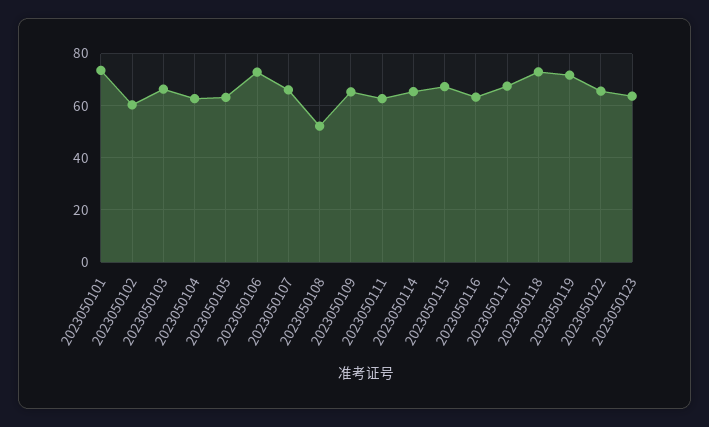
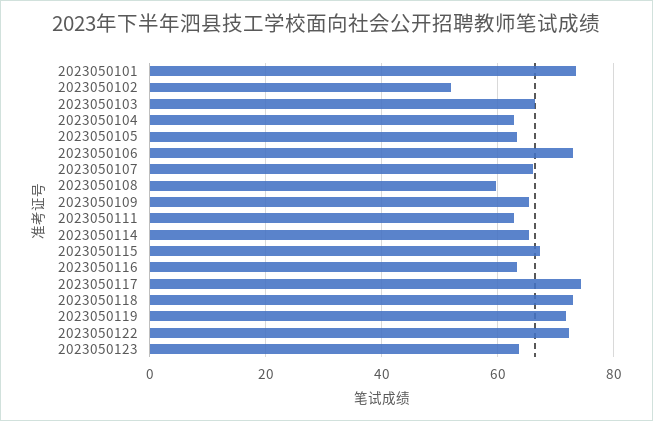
  {
    "2023050101": 74,
-   "2023050102": 60,
+   "2023050102": 52,
    "2023050103": 66,
    "2023050104": 62,
    "2023050105": 64,
    "2023050106": 72,
    "2023050107": 66,
-   "2023050108": 52.5,
+   "2023050108": 60,
    "2023050109": 66,
    "2023050111": 62,
    "2023050114": 66,
    "2023050115": 68,
    "2023050116": 64,
-   "2023050117": 67.5,
+   "2023050117": 74,
    "2023050118": 74,
    "2023050119": 72,
-   "2023050122": 65,
+   "2023050122": 72,
    "2023050123": 64
  }

